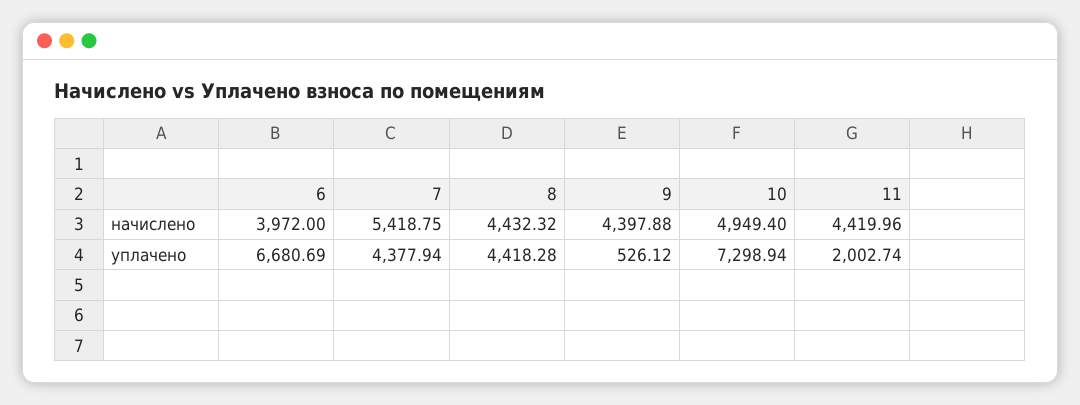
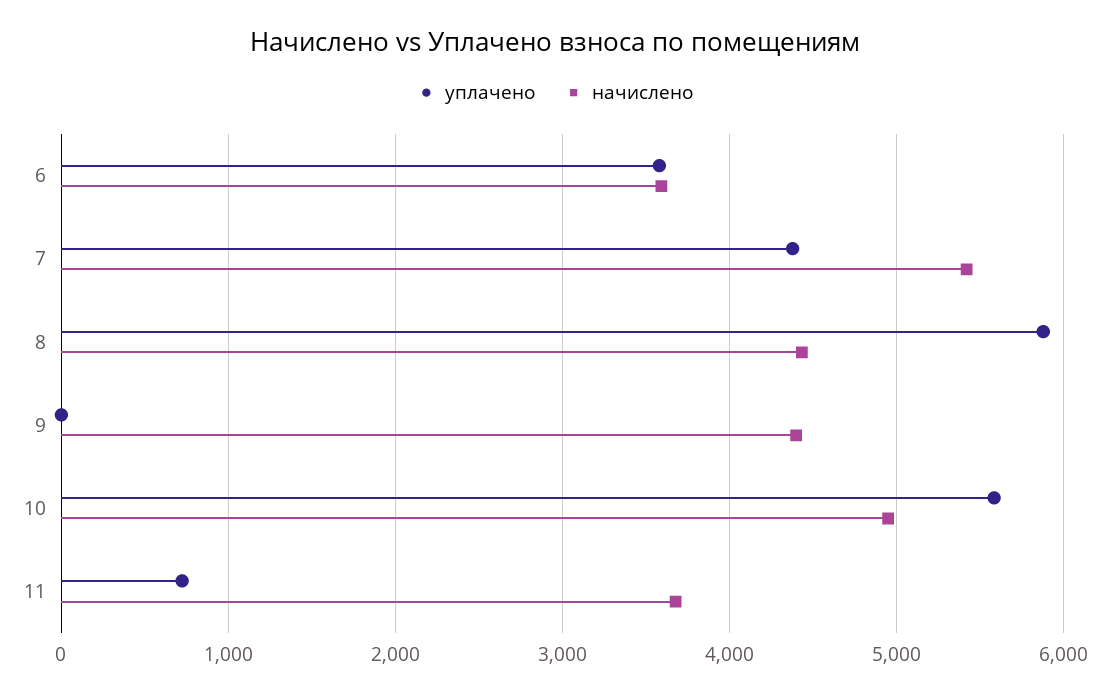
  {
    "начислено": {
-     "6": 3972,
+     "6": 3600,
      "7": 5418.75,
      "8": 4432.32,
      "9": 4397.88,
      "10": 4949.4,
-     "11": 4419.96
+     "11": 3700
    },
    "уплачено": {
-     "6": 6680.69,
+     "6": 3600,
      "7": 4377.94,
-     "8": 4418.28,
+     "8": 5900,
-     "9": 526.12,
+     "9": 0,
-     "10": 7298.94,
+     "10": 5600,
-     "11": 2002.74
+     "11": 700
    }
  }

